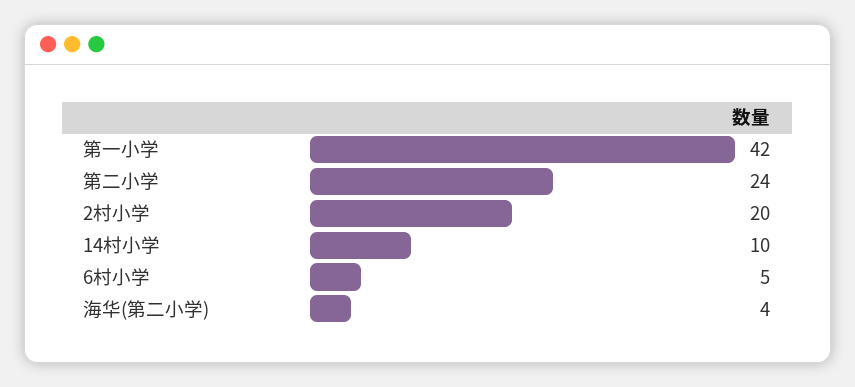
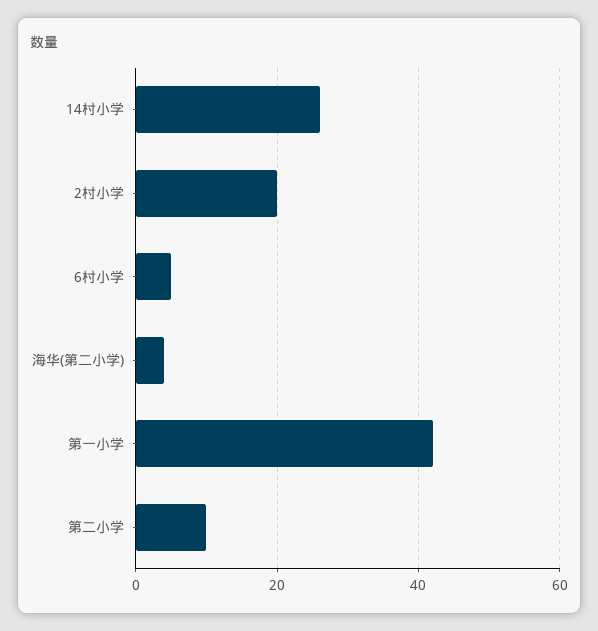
  {
    "第一小学": 42,
-   "第二小学": 24,
+   "第二小学": 10,
    "2村小学": 20,
-   "14村小学": 10,
+   "14村小学": 25,
    "6村小学": 5,
    "海华(第二小学)": 4
  }

